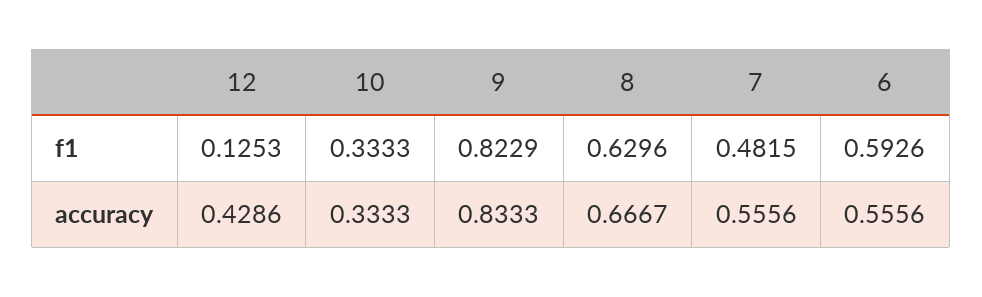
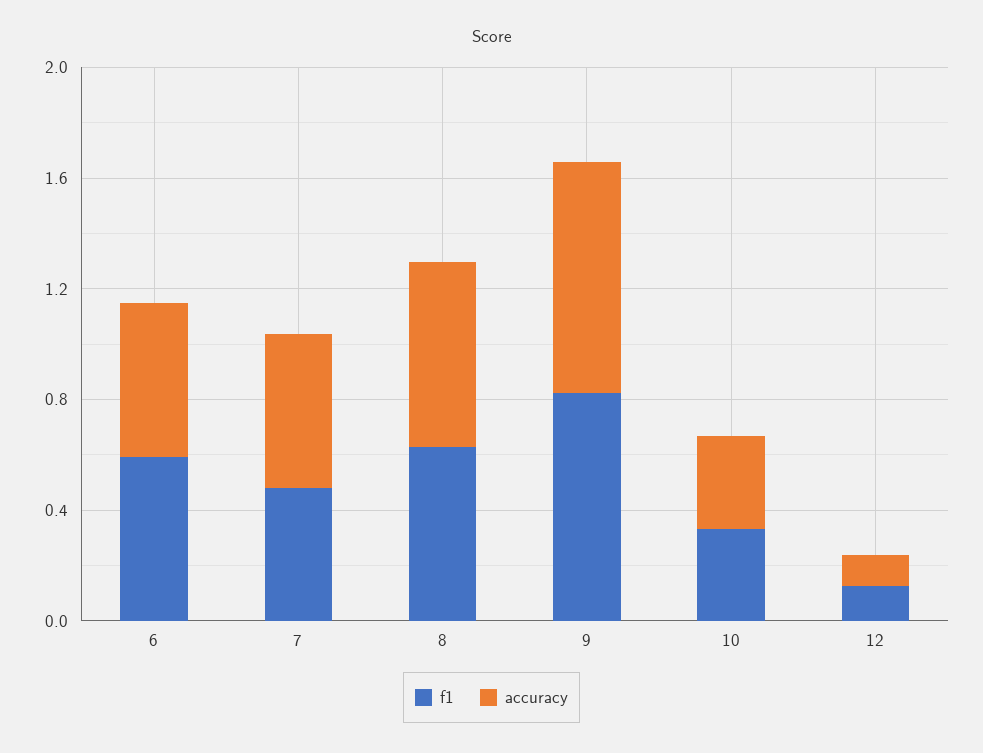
  {
    "f1": {
      "12": 0.1253,
      "10": 0.3333,
      "9": 0.8229,
      "8": 0.6296,
      "7": 0.4815,
      "6": 0.5926
    },
    "accuracy": {
-     "12": 0.4286,
+     "12": 0.1,
      "10": 0.3333,
      "9": 0.8333,
      "8": 0.6667,
      "7": 0.5556,
      "6": 0.5556
    }
  }

